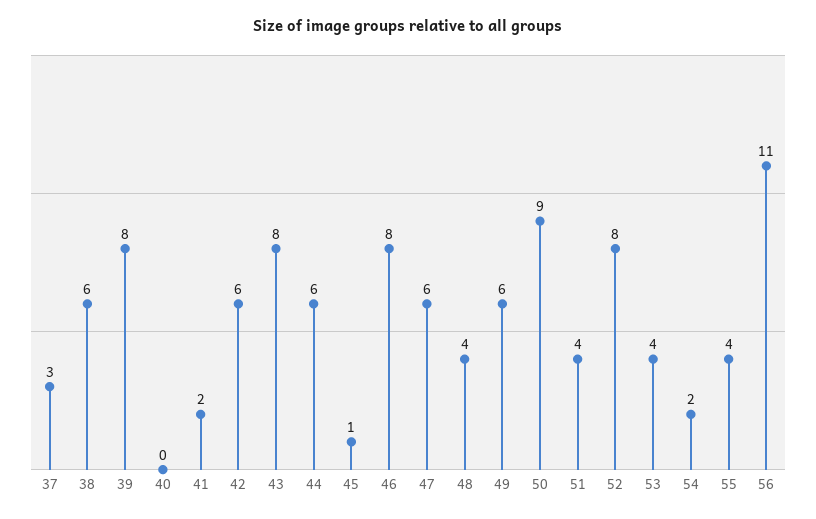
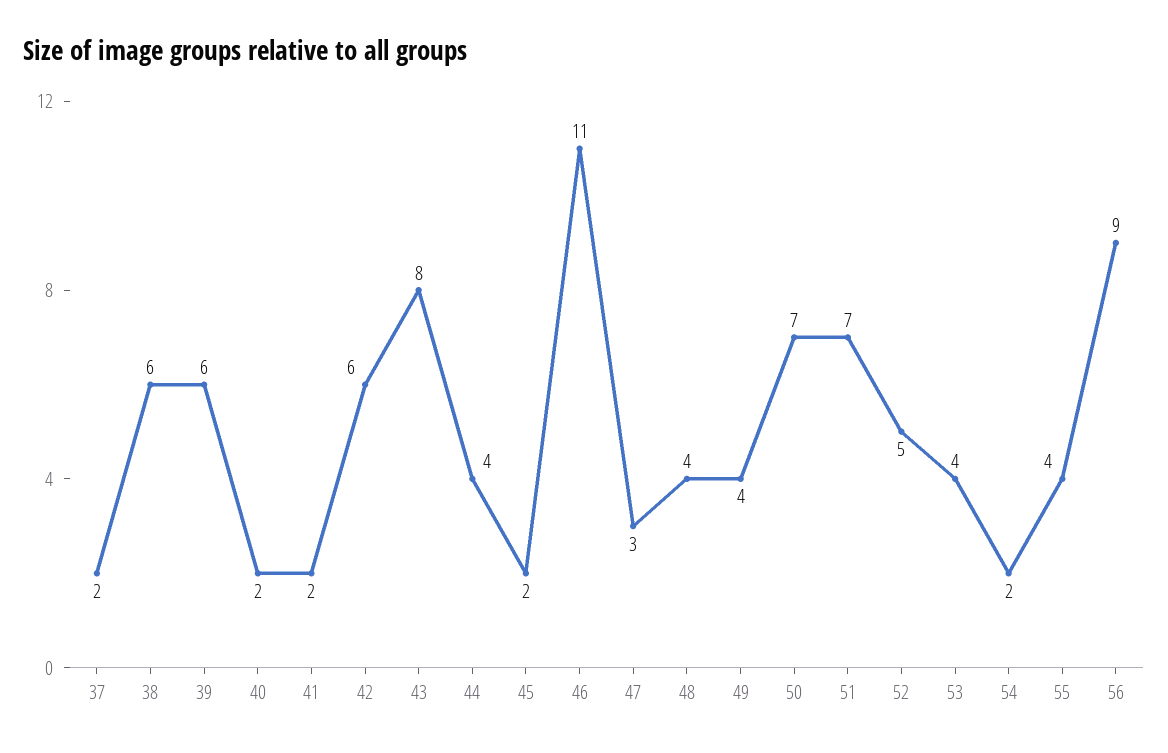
  {
-   "37": 3,
+   "37": 2,
    "38": 6,
-   "39": 8,
+   "39": 6,
-   "40": 0,
+   "40": 2,
    "41": 2,
    "42": 6,
    "43": 8,
-   "44": 6,
+   "44": 4,
-   "45": 1,
+   "45": 2,
-   "46": 8,
+   "46": 11,
-   "47": 6,
+   "47": 3,
    "48": 4,
-   "49": 6,
+   "49": 4,
-   "50": 9,
+   "50": 7,
-   "51": 4,
+   "51": 7,
-   "52": 8,
+   "52": 5,
    "53": 4,
    "54": 2,
    "55": 4,
-   "56": 11
+   "56": 9
  }

